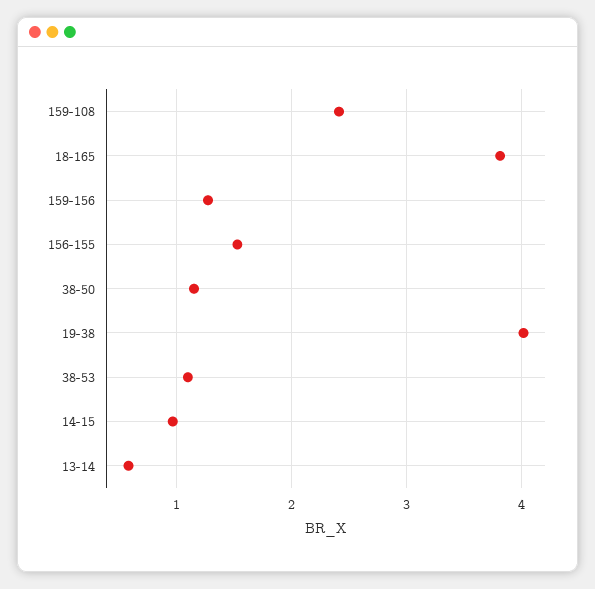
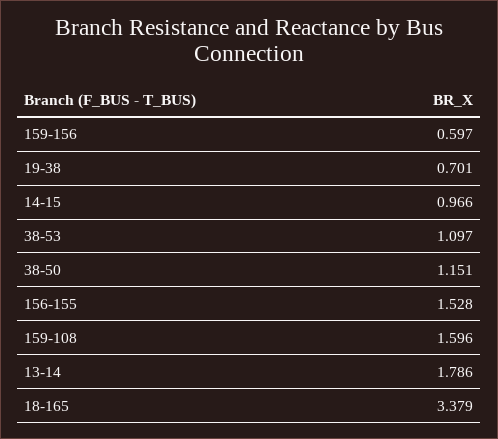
  {
-   "159-108": 2.4,
+   "159-108": 1.596,
-   "18-165": 3.8,
+   "18-165": 3.379,
-   "159-156": 1.3,
+   "159-156": 0.597,
    "156-155": 1.528,
    "38-50": 1.151,
-   "19-38": 4,
+   "19-38": 0.701,
    "38-53": 1.097,
    "14-15": 0.966,
-   "13-14": 0.6
+   "13-14": 1.786
  }

